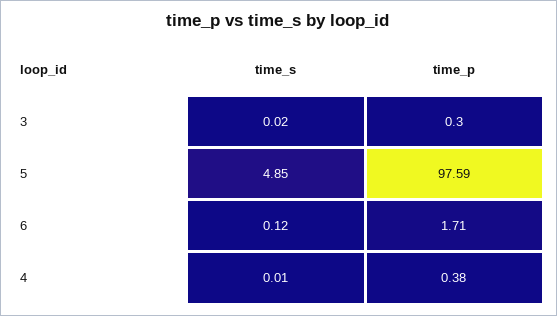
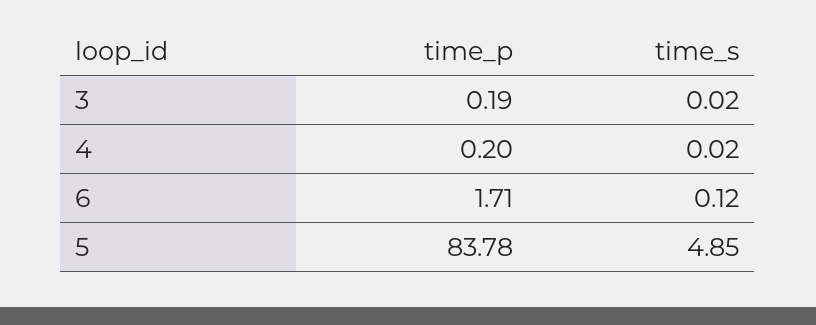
  {
    "time_s": {
      "3": 0.02,
      "5": 4.85,
      "6": 0.12,
-     "4": 0.01
+     "4": 0.02
    },
    "time_p": {
-     "3": 0.3,
+     "3": 0.19,
-     "5": 97.59,
+     "5": 83.78,
      "6": 1.71,
-     "4": 0.38
+     "4": 0.2
    }
  }

